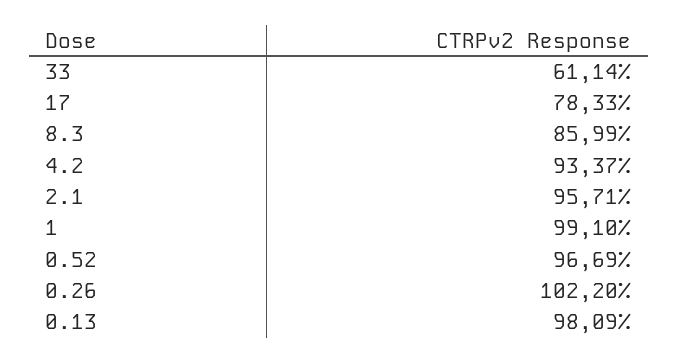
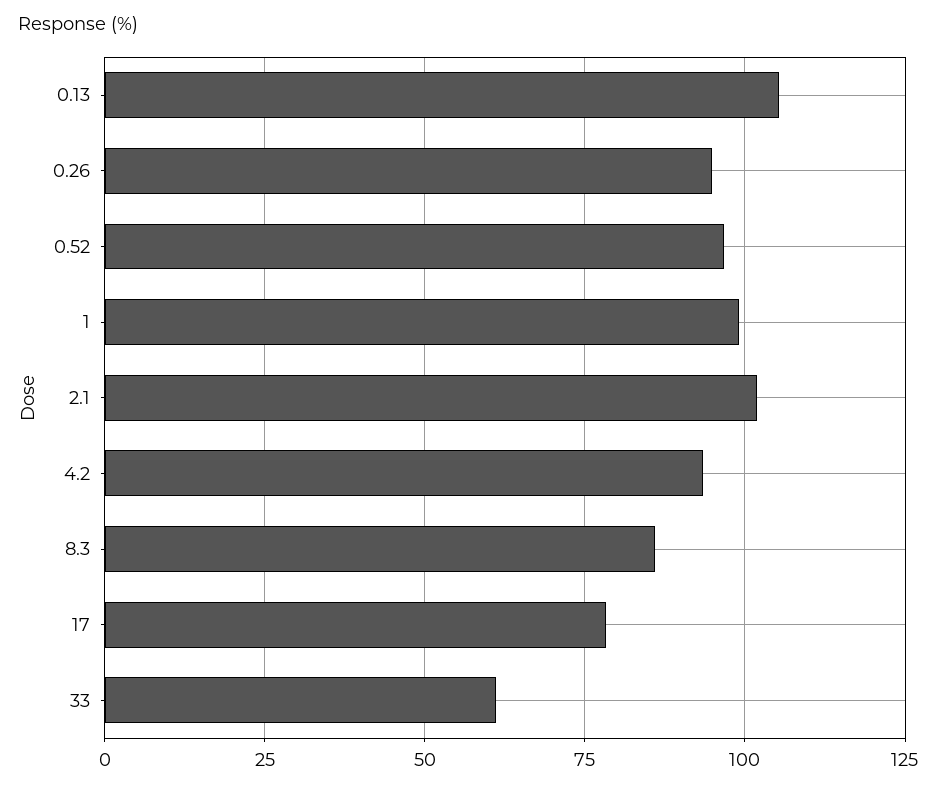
  {
    "33": 61.14,
    "17": 78.33,
    "8.3": 85.99,
    "4.2": 93.37,
-   "2.1": 95.71,
+   "2.1": 102.5,
    "1": 99.1,
    "0.52": 96.69,
-   "0.26": 102.2,
+   "0.26": 95,
-   "0.13": 98.09
+   "0.13": 105
  }

